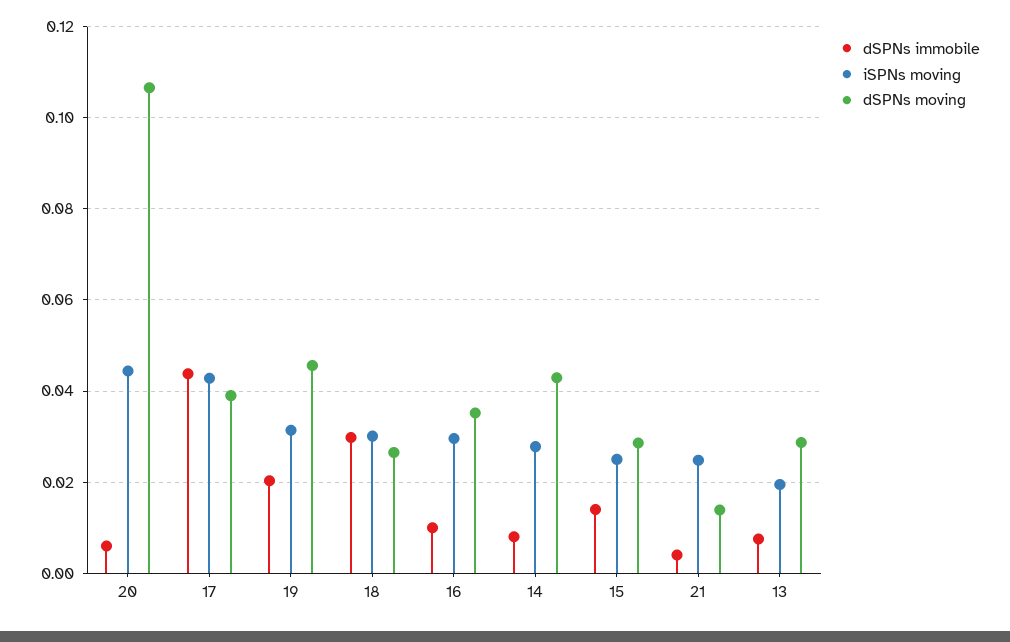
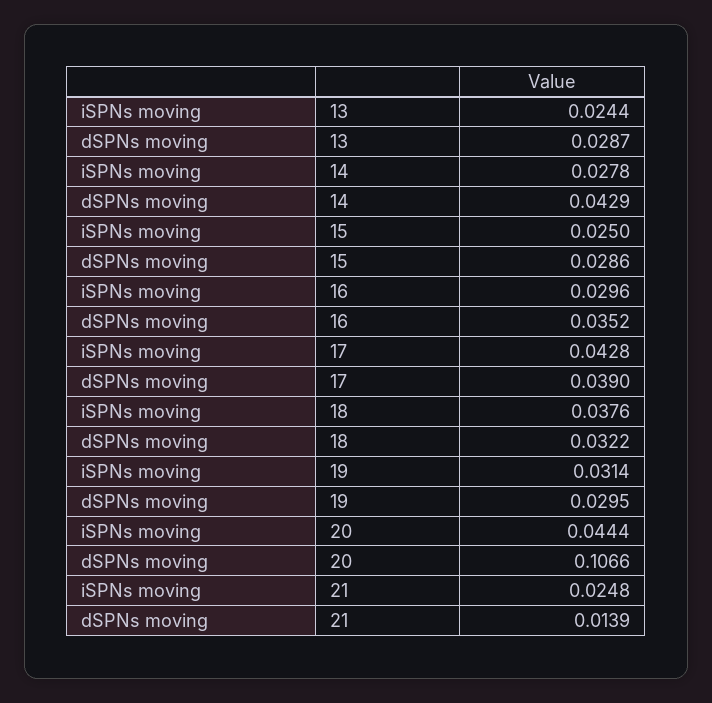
  {
-   "dSPNs immobile": {
-     "20": 0.006,
-     "17": 0.044,
-     "19": 0.02,
-     "18": 0.03,
-     "16": 0.01,
-     "14": 0.008,
-     "15": 0.014,
-     "21": 0.004,
-     "13": 0.008
-   },
    "iSPNs moving": {
      "20": 0.0444,
      "17": 0.0428,
      "19": 0.0314,
-     "18": 0.03,
+     "18": 0.0376,
      "16": 0.0296,
      "14": 0.0278,
      "15": 0.025,
      "21": 0.0248,
-     "13": 0.02
+     "13": 0.0244
    },
    "dSPNs moving": {
      "20": 0.1066,
      "17": 0.039,
-     "19": 0.046,
+     "19": 0.0295,
-     "18": 0.026,
+     "18": 0.0322,
      "16": 0.0352,
      "14": 0.0429,
      "15": 0.0286,
      "21": 0.0139,
      "13": 0.0287
    }
  }

